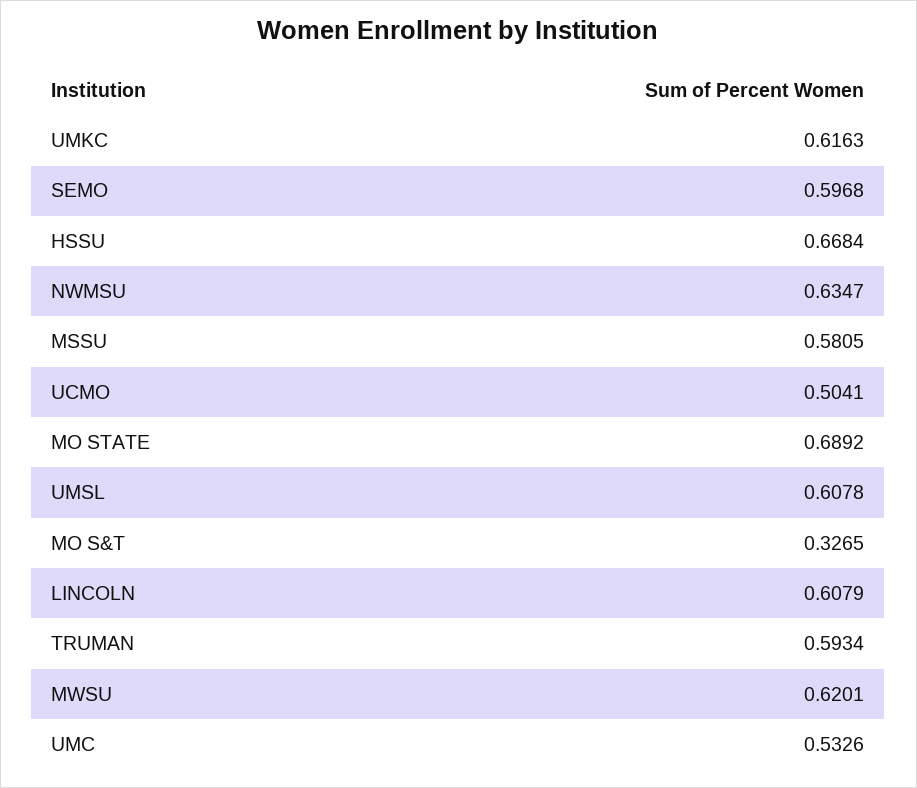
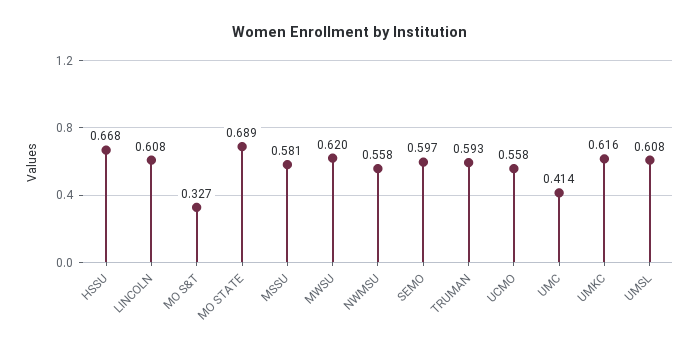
  {
    "UMKC": 0.6163,
    "SEMO": 0.5968,
    "HSSU": 0.6684,
-   "NWMSU": 0.6347,
+   "NWMSU": 0.558,
    "MSSU": 0.5805,
-   "UCMO": 0.5041,
+   "UCMO": 0.558,
    "MO STATE": 0.6892,
    "UMSL": 0.6078,
    "MO S&T": 0.3265,
    "LINCOLN": 0.6079,
    "TRUMAN": 0.5934,
    "MWSU": 0.6201,
-   "UMC": 0.5326
+   "UMC": 0.414
  }

